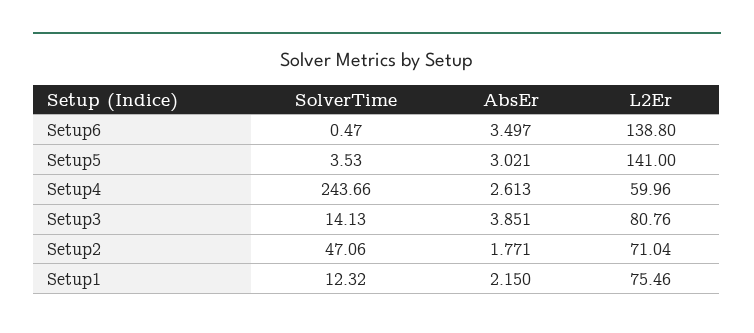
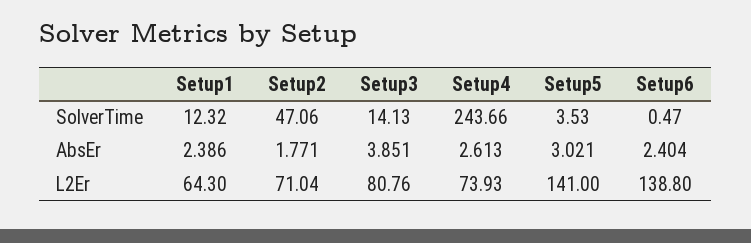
  {
    "SolverTime": {
      "Setup6": 0.47,
      "Setup5": 3.53,
      "Setup4": 243.66,
      "Setup3": 14.13,
      "Setup2": 47.06,
      "Setup1": 12.32
    },
    "AbsEr": {
-     "Setup6": 3.497,
+     "Setup6": 2.404,
      "Setup5": 3.021,
      "Setup4": 2.613,
      "Setup3": 3.851,
      "Setup2": 1.771,
-     "Setup1": 2.15
+     "Setup1": 2.386
    },
    "L2Er": {
      "Setup6": 138.8,
      "Setup5": 141,
-     "Setup4": 59.96,
+     "Setup4": 73.93,
      "Setup3": 80.76,
      "Setup2": 71.04,
-     "Setup1": 75.46
+     "Setup1": 64.3
    }
  }

